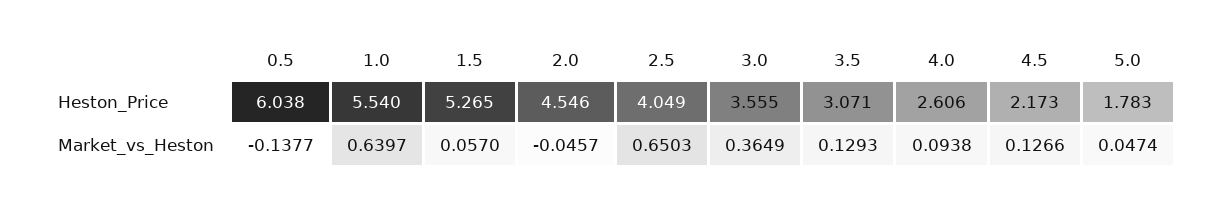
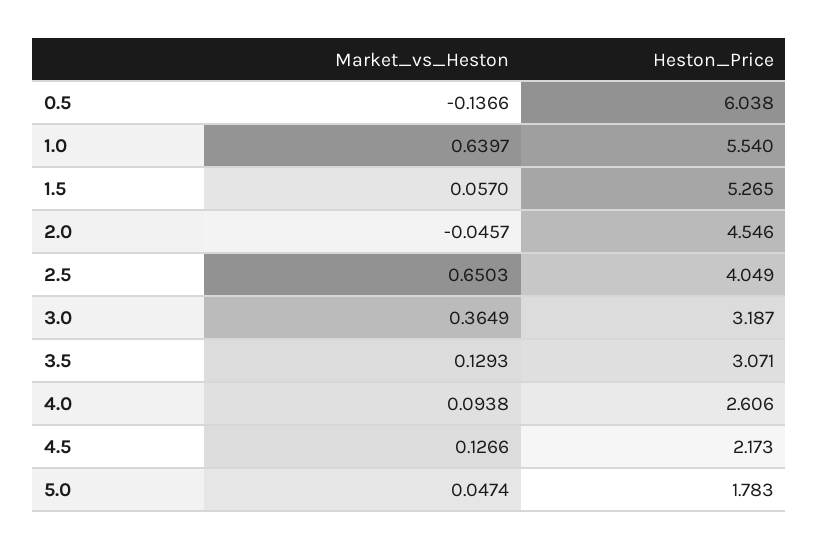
  {
    "0.5": {
      "Heston_Price": 6.038,
-     "Market_vs_Heston": -0.1377
+     "Market_vs_Heston": -0.1366
    },
    "1.0": {
      "Heston_Price": 5.54,
      "Market_vs_Heston": 0.6397
    },
    "1.5": {
      "Heston_Price": 5.265,
      "Market_vs_Heston": 0.057
    },
    "2.0": {
      "Heston_Price": 4.546,
      "Market_vs_Heston": -0.0457
    },
    "2.5": {
      "Heston_Price": 4.049,
      "Market_vs_Heston": 0.6503
    },
    "3.0": {
-     "Heston_Price": 3.555,
+     "Heston_Price": 3.187,
      "Market_vs_Heston": 0.3649
    },
    "3.5": {
      "Heston_Price": 3.071,
      "Market_vs_Heston": 0.1293
    },
    "4.0": {
      "Heston_Price": 2.606,
      "Market_vs_Heston": 0.0938
    },
    "4.5": {
      "Heston_Price": 2.173,
      "Market_vs_Heston": 0.1266
    },
    "5.0": {
      "Heston_Price": 1.783,
      "Market_vs_Heston": 0.0474
    }
  }

